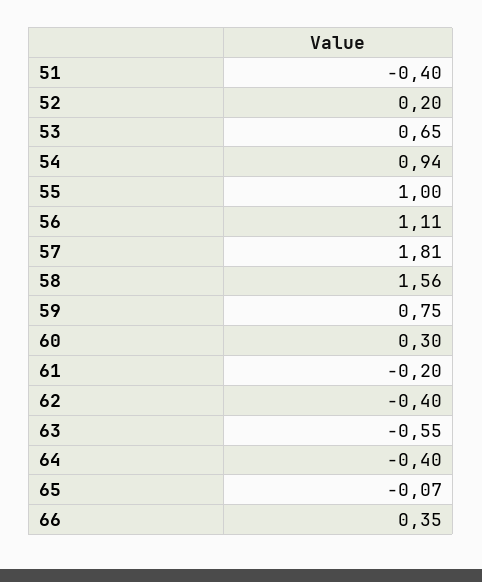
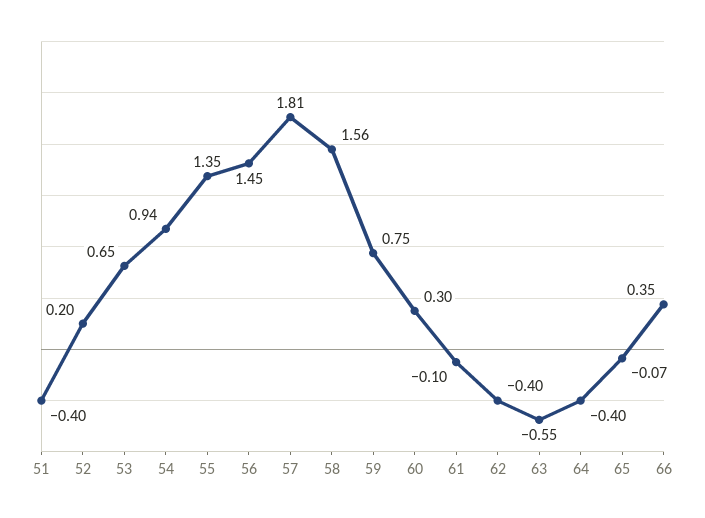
  {
    "51": -0.4,
    "52": 0.2,
    "53": 0.65,
    "54": 0.94,
-   "55": 1,
+   "55": 1.35,
-   "56": 1.11,
+   "56": 1.45,
    "57": 1.81,
    "58": 1.56,
    "59": 0.75,
    "60": 0.3,
-   "61": -0.2,
+   "61": -0.1,
    "62": -0.4,
    "63": -0.55,
    "64": -0.4,
    "65": -0.07,
    "66": 0.35
  }

